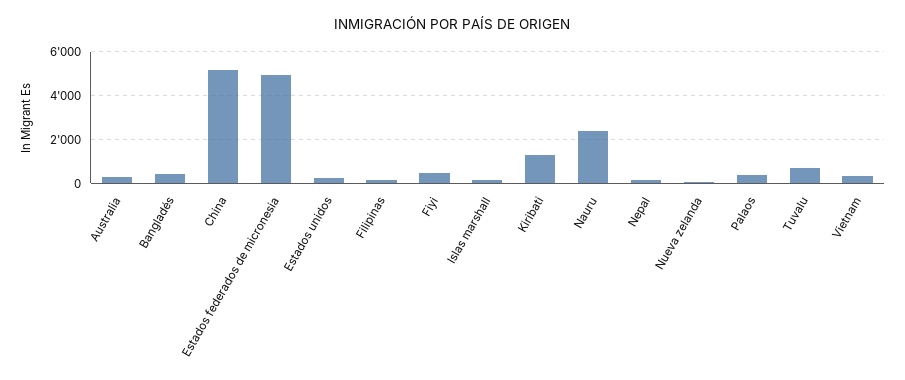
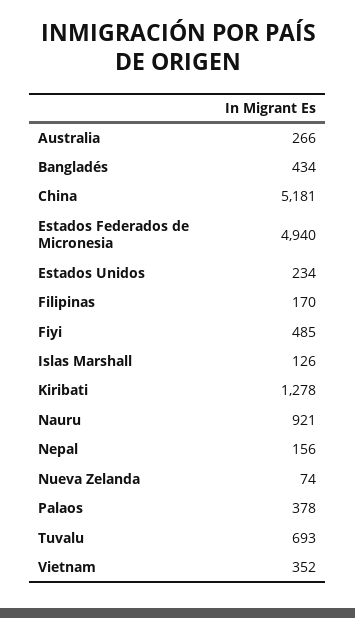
  {
    "Australia": 266,
    "Bangladés": 434,
    "China": 5181,
    "Estados federados de micronesia": 4940,
    "Estados unidos": 234,
    "Filipinas": 170,
    "Fiyi": 485,
    "Islas marshall": 126,
    "Kiribati": 1278,
-   "Nauru": 2500,
+   "Nauru": 921,
    "Nepal": 156,
    "Nueva zelanda": 74,
    "Palaos": 378,
    "Tuvalu": 693,
    "Vietnam": 352
  }

